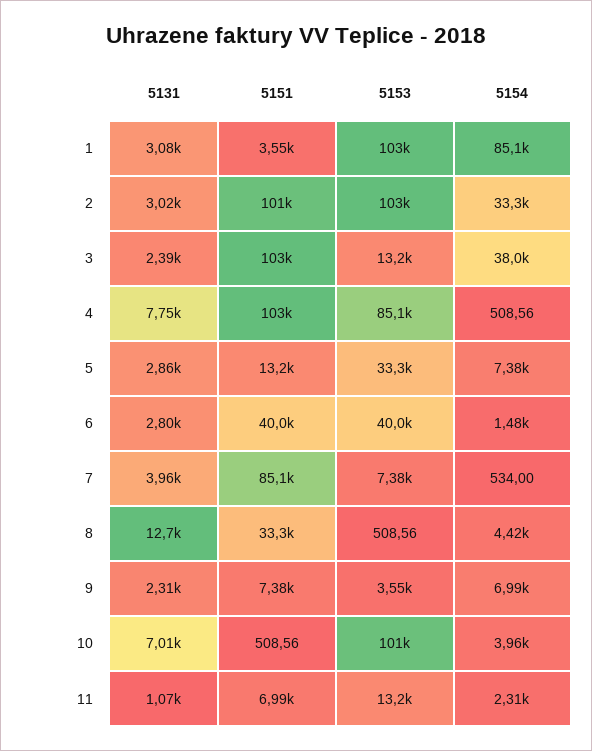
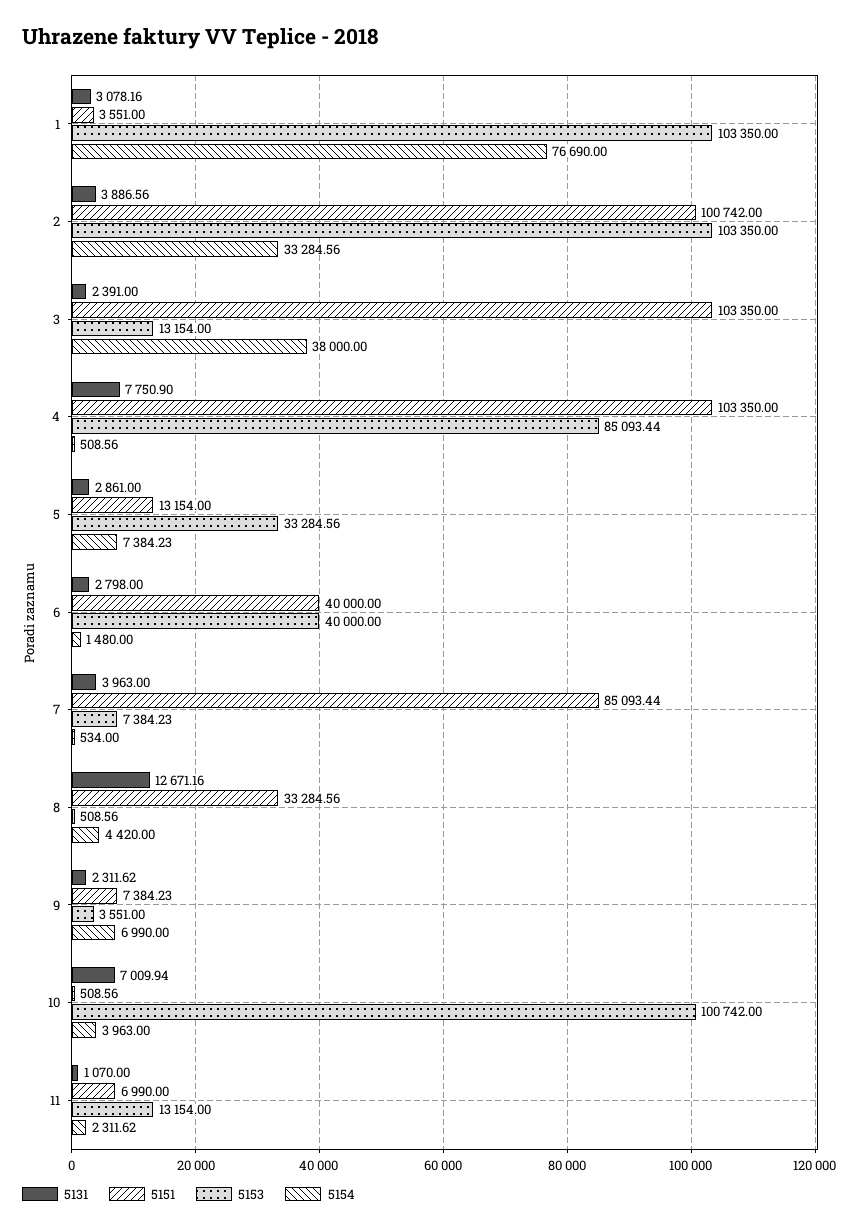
  {
    "5131": {
      "1": 3078.16,
-     "2": 3020,
+     "2": 3886.56,
      "3": 2391,
      "4": 7750.9,
      "5": 2861,
      "6": 2798,
      "7": 3963,
      "8": 12671.16,
      "9": 2311.62,
      "10": 7009.94,
      "11": 1070
    },
    "5151": {
      "1": 3551,
      "2": 100742,
      "3": 103350,
      "4": 103350,
      "5": 13154,
      "6": 40000,
      "7": 85093.44,
      "8": 33284.56,
      "9": 7384.23,
      "10": 508.56,
      "11": 6990
    },
    "5153": {
      "1": 103350,
      "2": 103350,
      "3": 13154,
      "4": 85093.44,
      "5": 33284.56,
      "6": 40000,
      "7": 7384.23,
      "8": 508.56,
      "9": 3551,
      "10": 100742,
      "11": 13154
    },
    "5154": {
-     "1": 85100,
+     "1": 76690,
      "2": 33284.56,
      "3": 38000,
      "4": 508.56,
      "5": 7384.23,
      "6": 1480,
      "7": 534,
      "8": 4420,
      "9": 6990,
      "10": 3963,
      "11": 2311.62
    }
  }

